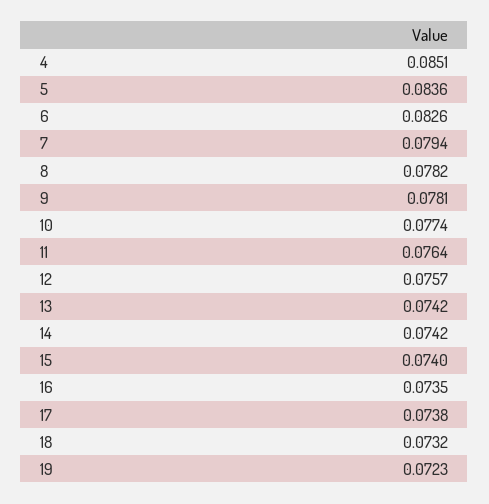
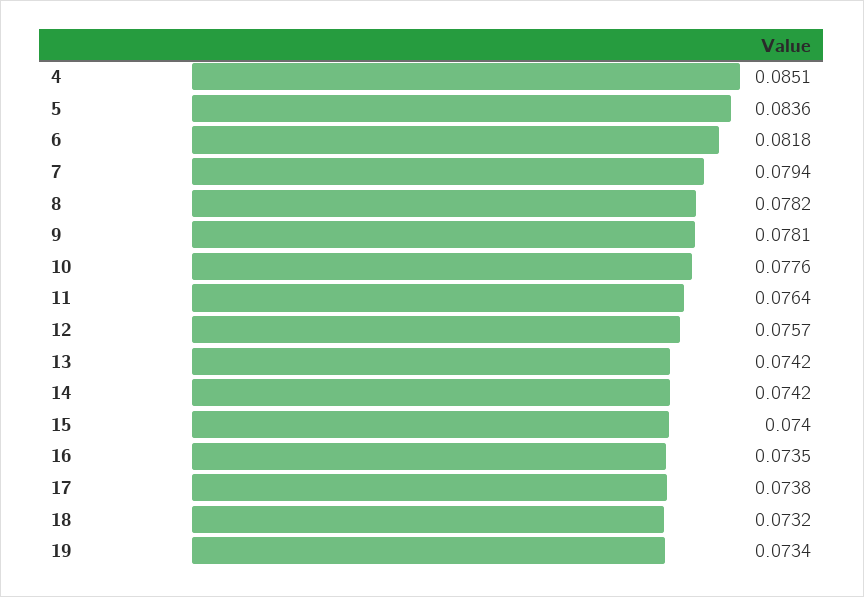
  {
    "4": 0.0851,
    "5": 0.0836,
-   "6": 0.0826,
+   "6": 0.0818,
    "7": 0.0794,
    "8": 0.0782,
    "9": 0.0781,
-   "10": 0.0774,
+   "10": 0.0776,
    "11": 0.0764,
    "12": 0.0757,
    "13": 0.0742,
    "14": 0.0742,
    "15": 0.074,
    "16": 0.0735,
    "17": 0.0738,
    "18": 0.0732,
-   "19": 0.0723
+   "19": 0.0734
  }

